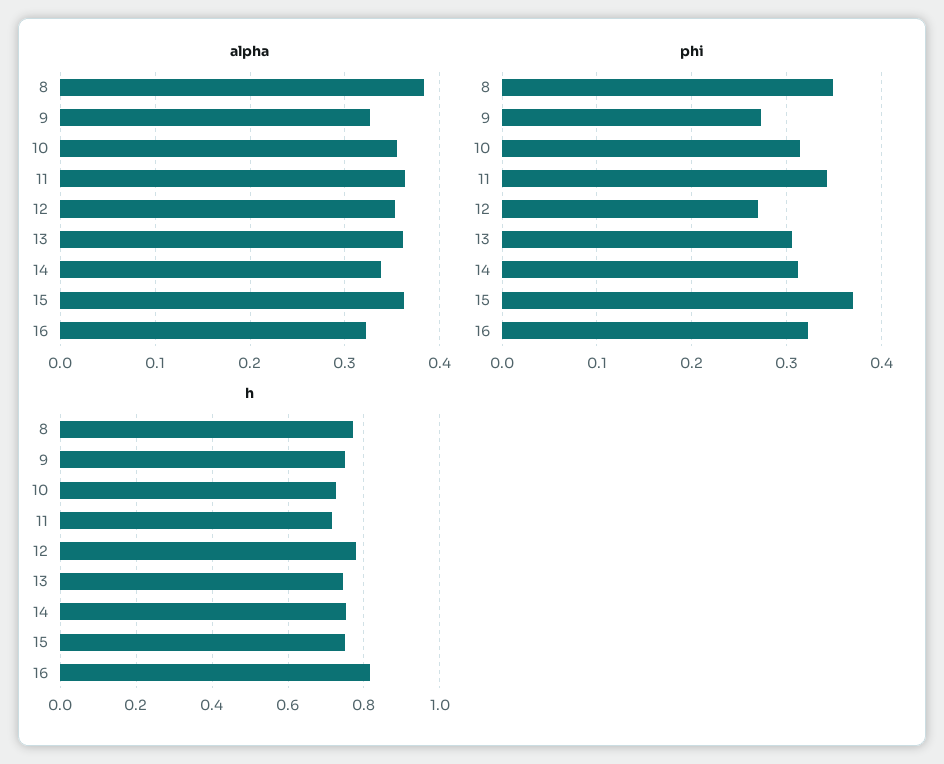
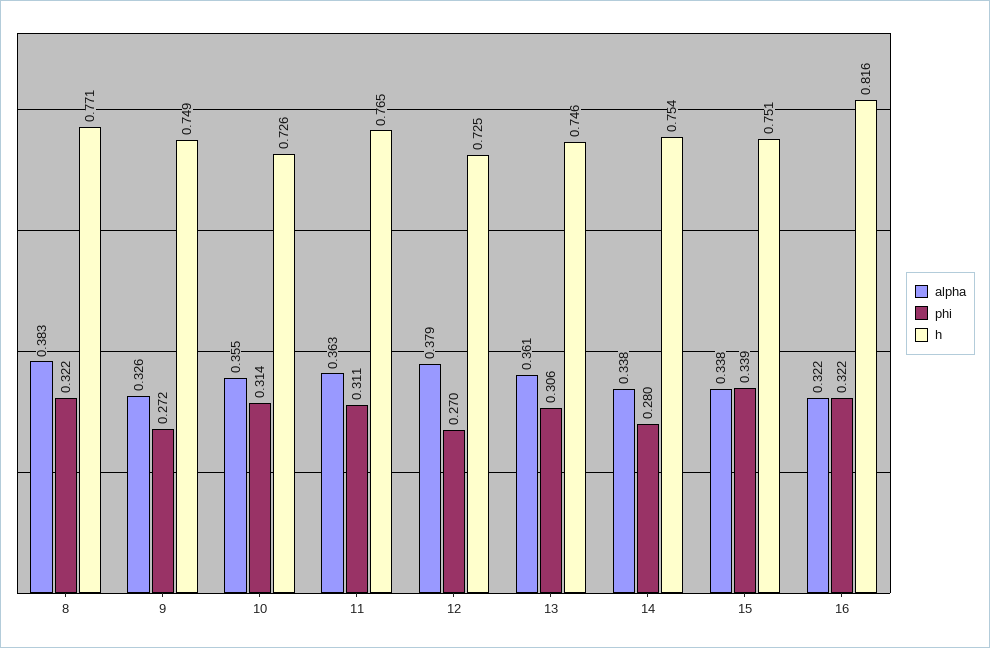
  {
    "alpha": {
      "8": 0.383,
      "9": 0.326,
      "10": 0.355,
      "11": 0.363,
-     "12": 0.35,
+     "12": 0.379,
      "13": 0.361,
      "14": 0.338,
-     "15": 0.36,
+     "15": 0.338,
      "16": 0.322
    },
    "phi": {
-     "8": 0.35,
+     "8": 0.322,
      "9": 0.272,
      "10": 0.314,
-     "11": 0.34,
+     "11": 0.311,
      "12": 0.27,
      "13": 0.306,
-     "14": 0.31,
+     "14": 0.28,
-     "15": 0.37,
+     "15": 0.339,
      "16": 0.322
    },
    "h": {
      "8": 0.771,
      "9": 0.749,
      "10": 0.726,
-     "11": 0.72,
+     "11": 0.765,
-     "12": 0.78,
+     "12": 0.725,
      "13": 0.746,
      "14": 0.754,
      "15": 0.751,
      "16": 0.816
    }
  }

